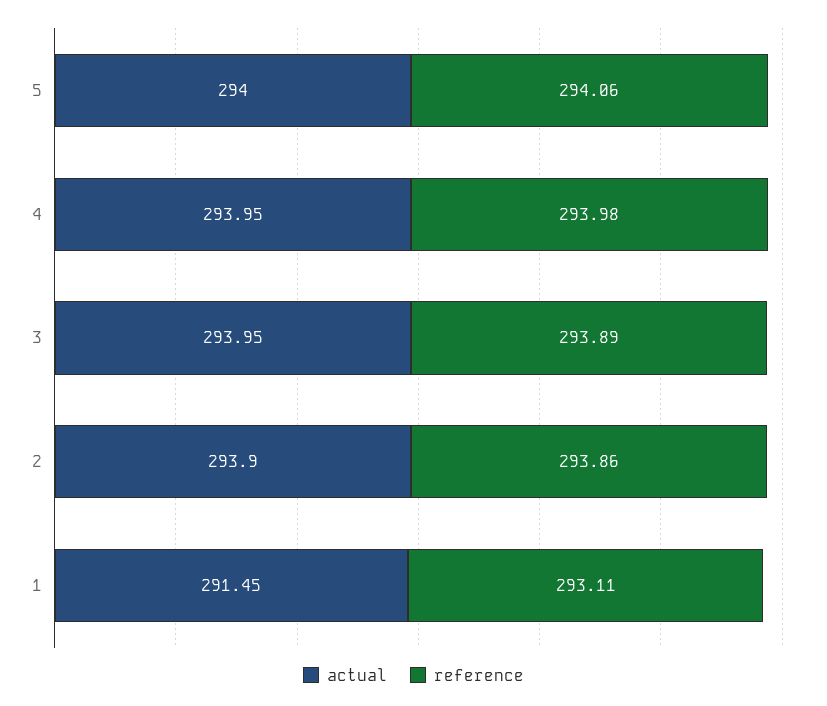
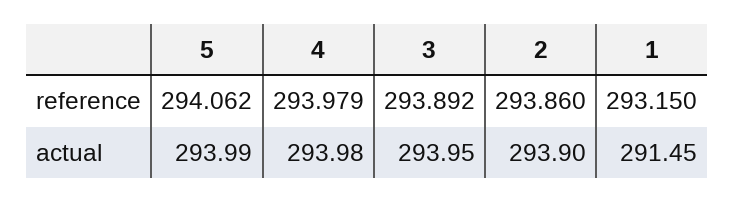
  {
    "actual": {
-     "5": 294,
+     "5": 293.99,
-     "4": 293.95,
+     "4": 293.98,
      "3": 293.95,
      "2": 293.9,
      "1": 291.45
    },
    "reference": {
      "5": 294.062,
      "4": 293.979,
      "3": 293.892,
      "2": 293.86,
-     "1": 293.11
+     "1": 293.15
    }
  }

